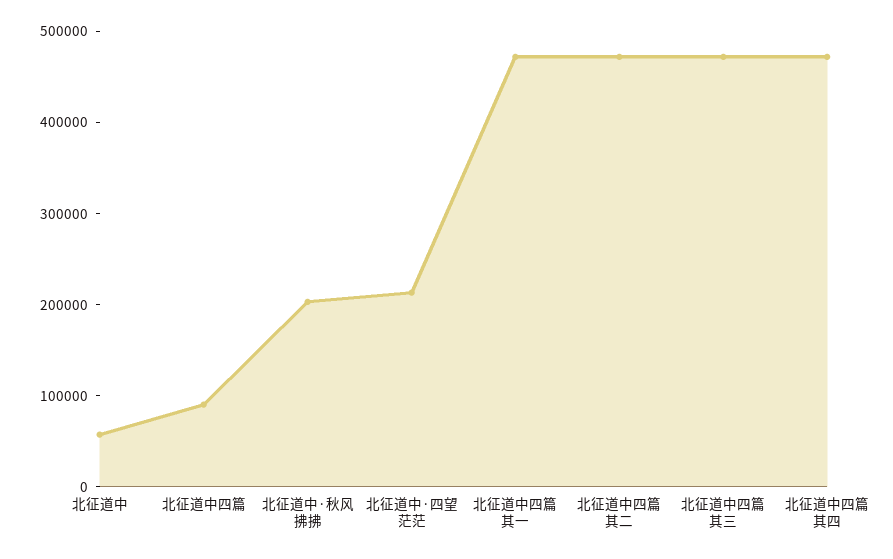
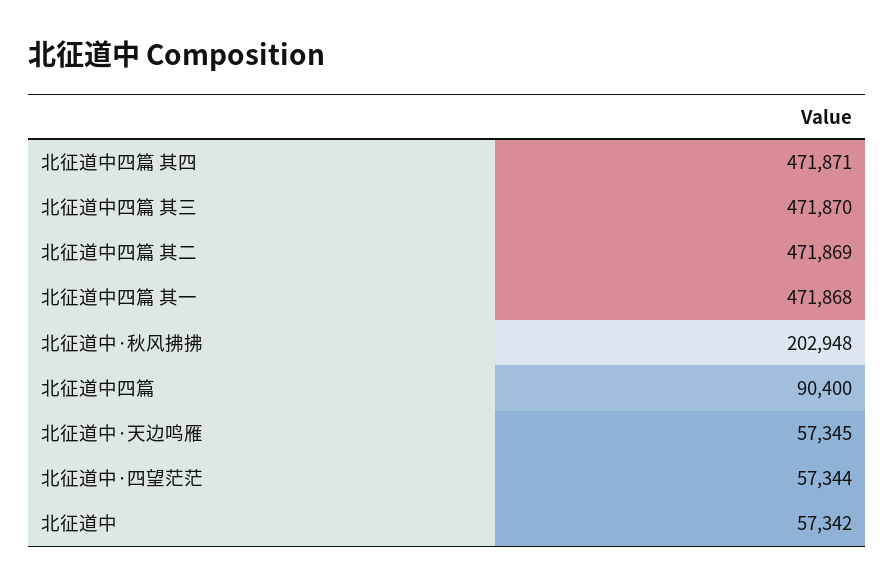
  {
    "北征道中": 57342,
    "北征道中四篇": 90400,
    "北征道中·秋风拂拂": 202948,
-   "北征道中·四望茫茫": 220000,
+   "北征道中·四望茫茫": 57344,
    "北征道中四篇 其一": 471868,
    "北征道中四篇 其二": 471869,
    "北征道中四篇 其三": 471870,
-   "北征道中四篇 其四": 471871
+   "北征道中四篇 其四": 471871,
+   "北征道中·天边鸣雁": 57345
  }

